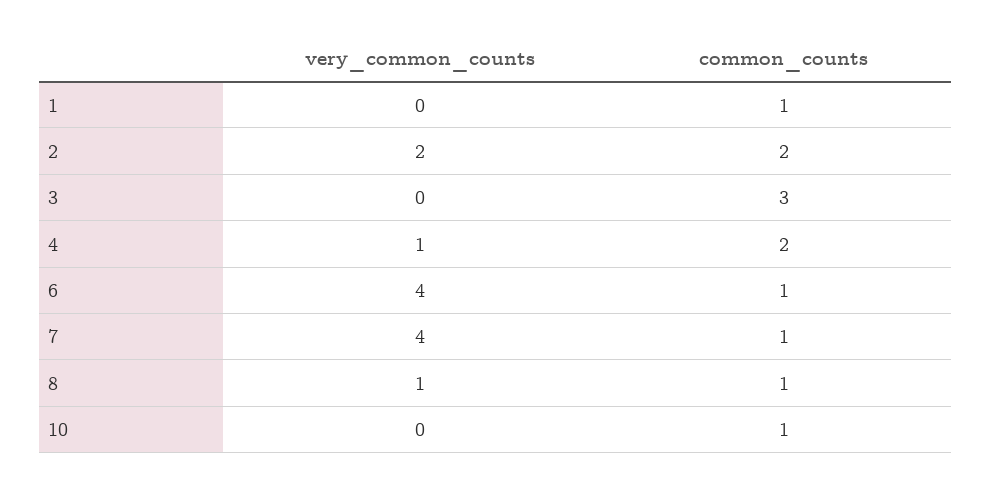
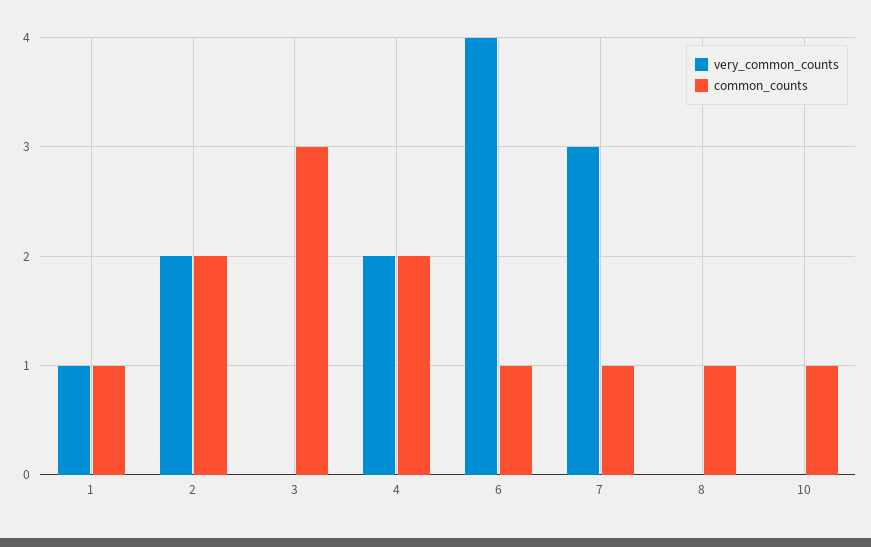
  {
    "very_common_counts": {
-     "1": 0,
+     "1": 1,
      "2": 2,
      "3": 0,
-     "4": 1,
+     "4": 2,
      "6": 4,
-     "7": 4,
+     "7": 3,
-     "8": 1,
+     "8": 0,
      "10": 0
    },
    "common_counts": {
      "1": 1,
      "2": 2,
      "3": 3,
      "4": 2,
      "6": 1,
      "7": 1,
      "8": 1,
      "10": 1
    }
  }

